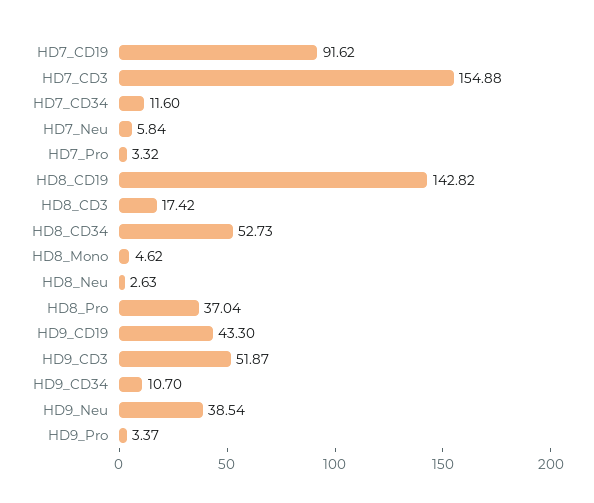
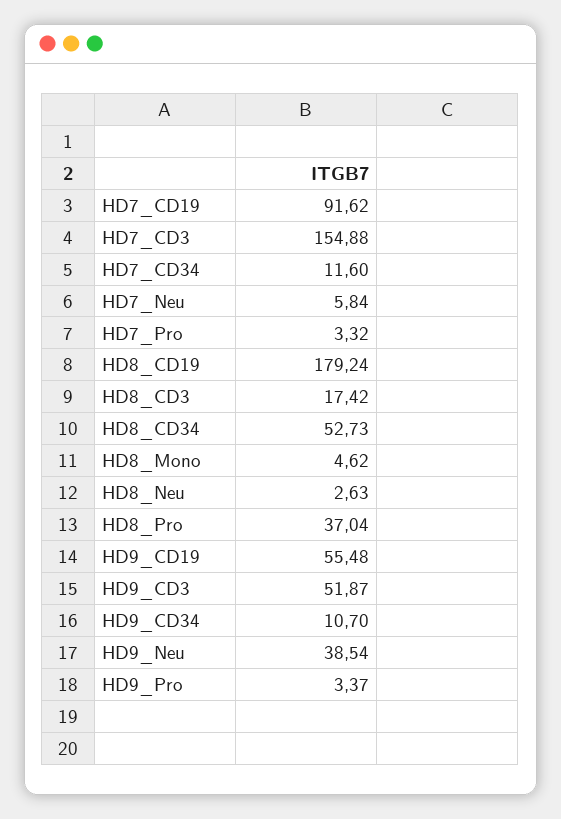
  {
    "HD7_CD19": 91.62,
    "HD7_CD3": 154.88,
    "HD7_CD34": 11.6,
    "HD7_Neu": 5.84,
    "HD7_Pro": 3.32,
-   "HD8_CD19": 142.82,
+   "HD8_CD19": 179.24,
    "HD8_CD3": 17.42,
    "HD8_CD34": 52.73,
    "HD8_Mono": 4.62,
    "HD8_Neu": 2.63,
    "HD8_Pro": 37.04,
-   "HD9_CD19": 43.3,
+   "HD9_CD19": 55.48,
    "HD9_CD3": 51.87,
    "HD9_CD34": 10.7,
    "HD9_Neu": 38.54,
    "HD9_Pro": 3.37
  }

